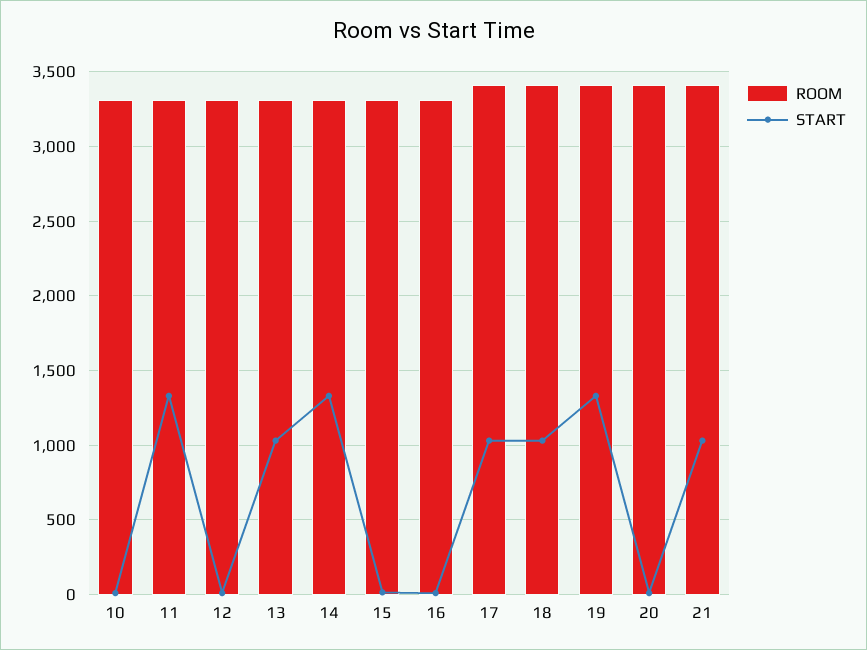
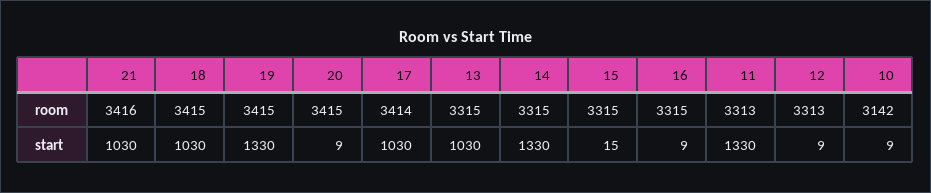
  {
    "ROOM": {
-     "10": 3300,
+     "10": 3142,
      "11": 3313,
      "12": 3313,
      "13": 3315,
      "14": 3315,
      "15": 3315,
      "16": 3315,
      "17": 3414,
      "18": 3415,
      "19": 3415,
      "20": 3415,
      "21": 3416
    },
    "START": {
      "10": 9,
      "11": 1330,
      "12": 9,
      "13": 1030,
      "14": 1330,
      "15": 15,
      "16": 9,
      "17": 1030,
      "18": 1030,
      "19": 1330,
      "20": 9,
      "21": 1030
    }
  }

